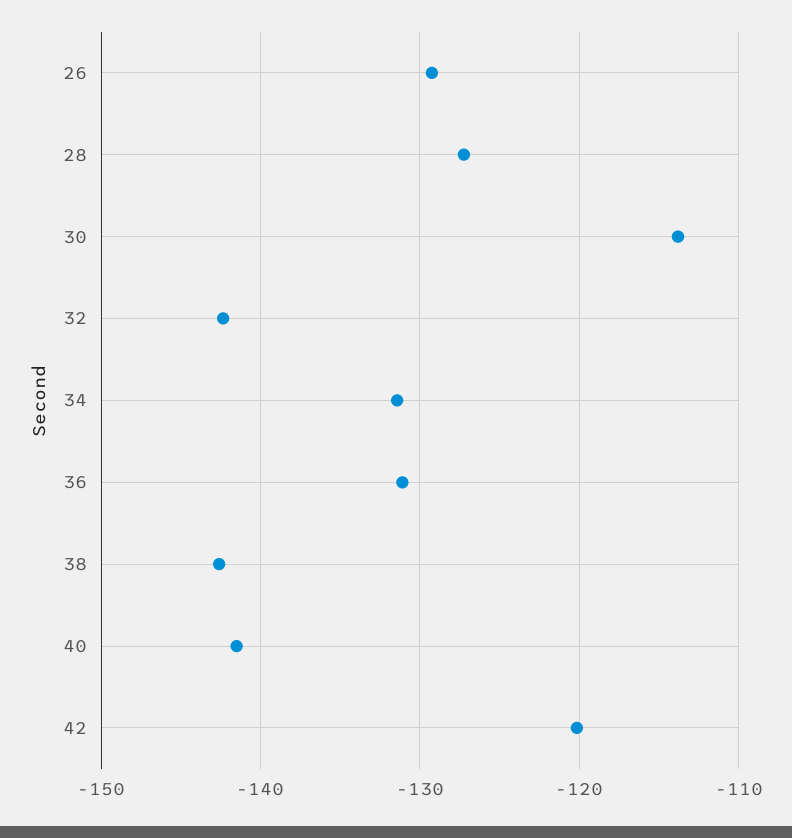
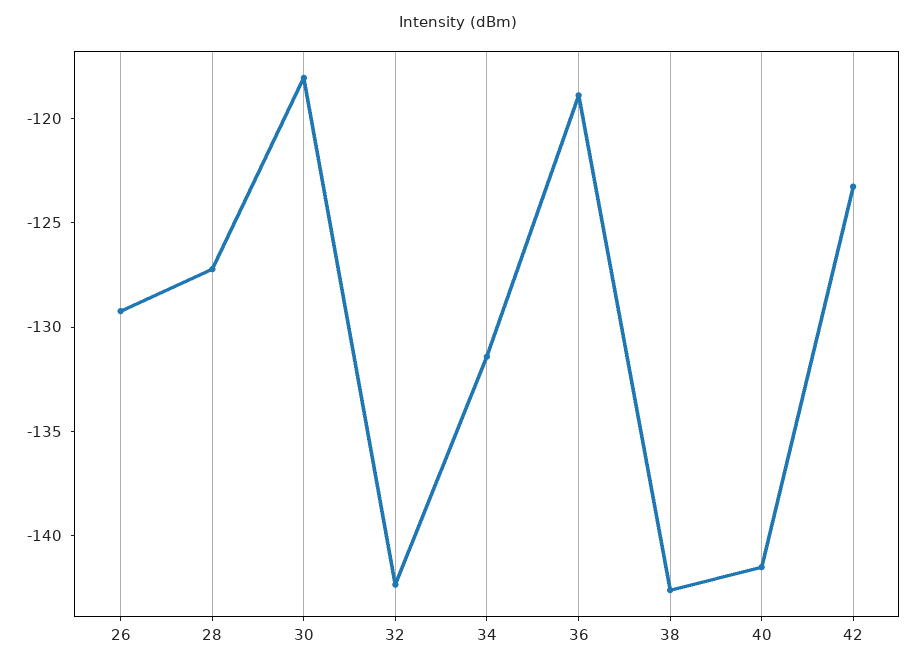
  {
    "26": -129,
    "28": -127,
-   "30": -114,
+   "30": -118,
    "32": -142,
    "34": -131,
-   "36": -131,
+   "36": -119,
    "38": -143,
    "40": -142,
-   "42": -120
+   "42": -123
  }

